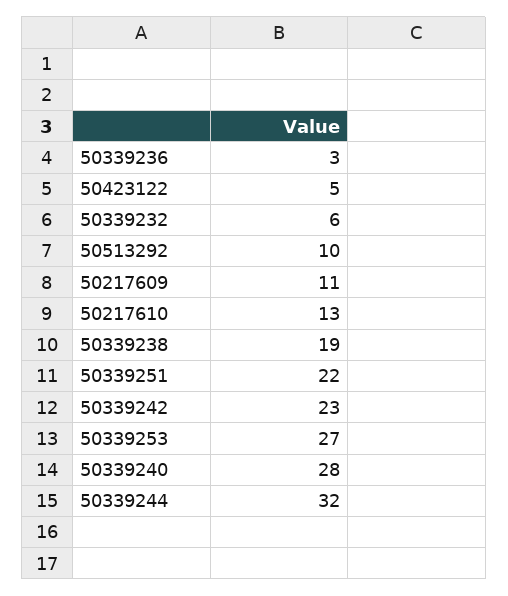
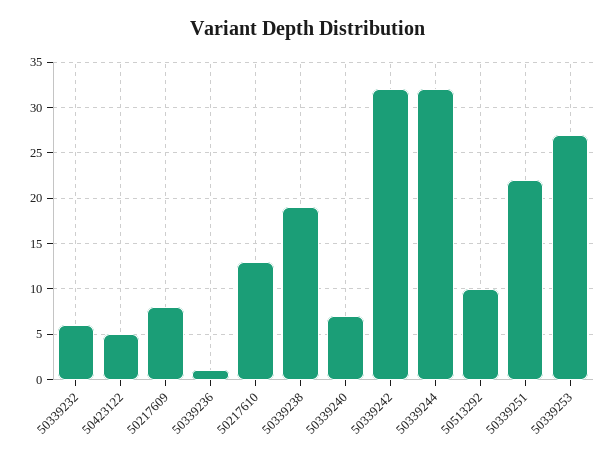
  {
-   "50339236": 3,
+   "50339236": 1,
    "50423122": 5,
    "50339232": 6,
    "50513292": 10,
-   "50217609": 11,
+   "50217609": 8,
    "50217610": 13,
    "50339238": 19,
    "50339251": 22,
-   "50339242": 23,
+   "50339242": 32,
    "50339253": 27,
-   "50339240": 28,
+   "50339240": 7,
    "50339244": 32
  }

